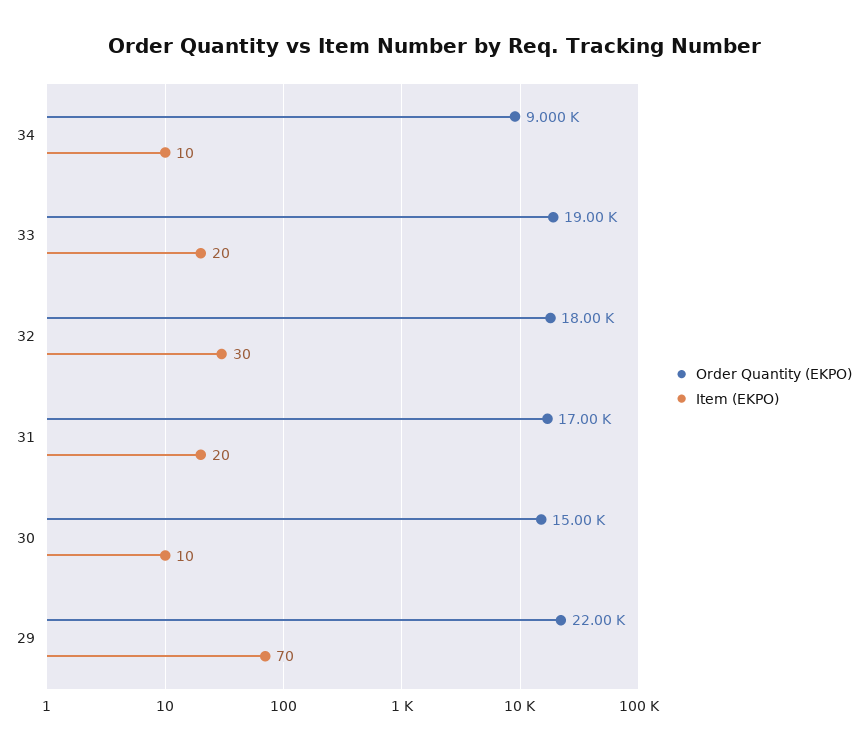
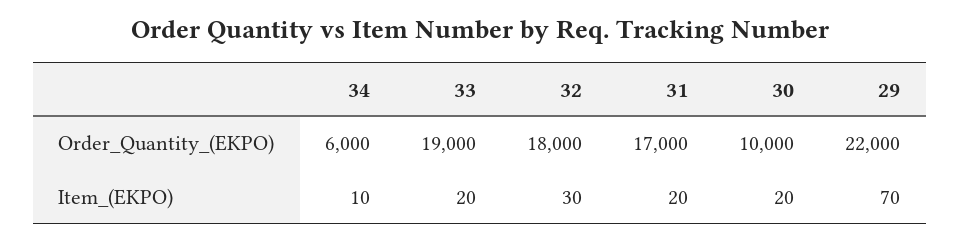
  {
    "Order Quantity (EKPO)": {
-     "34": 9000,
+     "34": 6000,
      "33": 19000,
      "32": 18000,
      "31": 17000,
-     "30": 15000,
+     "30": 10000,
      "29": 22000
    },
    "Item (EKPO)": {
      "34": 10,
      "33": 20,
      "32": 30,
      "31": 20,
-     "30": 10,
+     "30": 20,
      "29": 70
    }
  }

